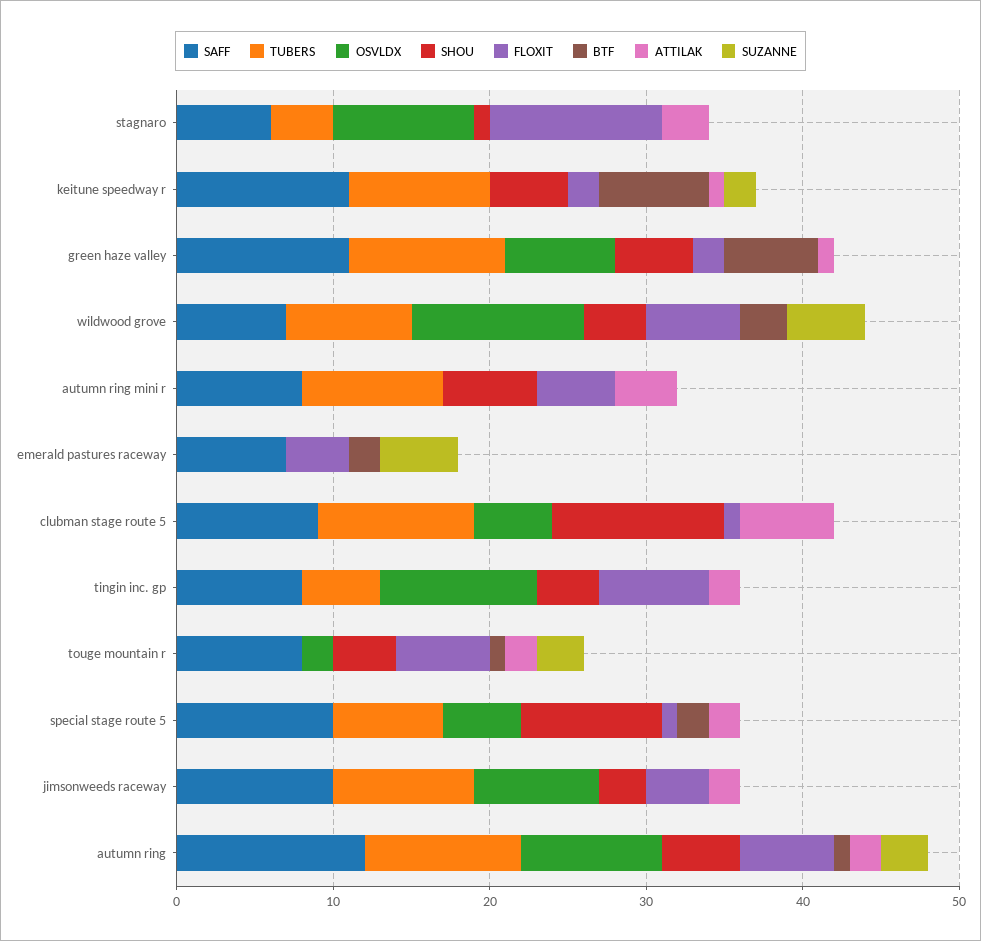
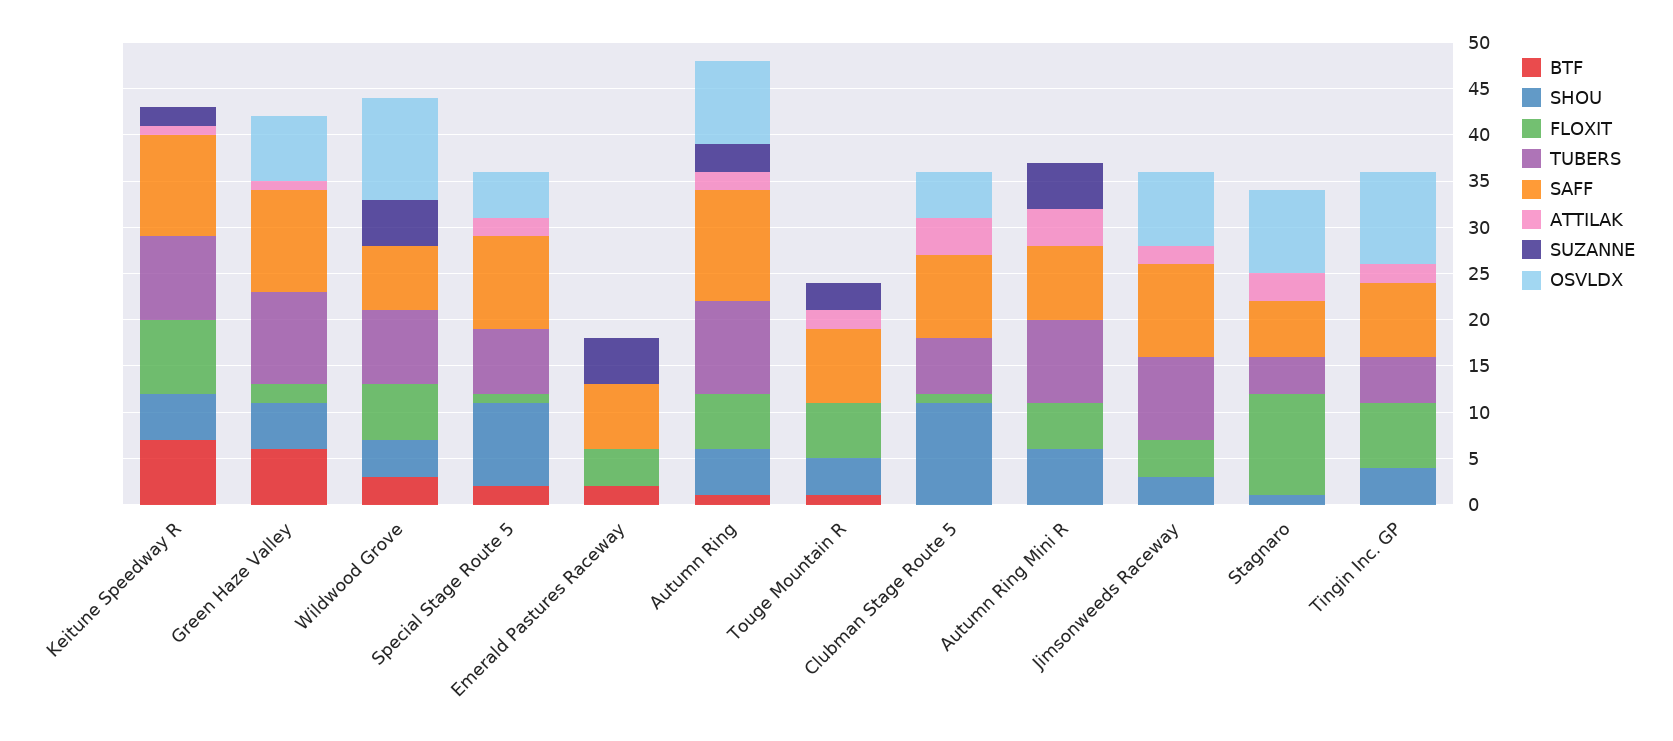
  {
    "SAFF": {
      "stagnaro": 6,
      "keitune speedway r": 11,
      "green haze valley": 11,
      "wildwood grove": 7,
      "autumn ring mini r": 8,
      "emerald pastures raceway": 7,
      "clubman stage route 5": 9,
      "tingin inc. gp": 8,
      "touge mountain r": 8,
      "special stage route 5": 10,
      "jimsonweeds raceway": 10,
      "autumn ring": 12
    },
    "TUBERS": {
      "stagnaro": 4,
      "keitune speedway r": 9,
      "green haze valley": 10,
      "wildwood grove": 8,
      "autumn ring mini r": 9,
      "emerald pastures raceway": 0,
-     "clubman stage route 5": 10,
+     "clubman stage route 5": 6,
      "tingin inc. gp": 5,
      "touge mountain r": 0,
      "special stage route 5": 7,
      "jimsonweeds raceway": 9,
      "autumn ring": 10
    },
    "OSVLDX": {
      "stagnaro": 9,
      "keitune speedway r": 0,
      "green haze valley": 7,
      "wildwood grove": 11,
      "autumn ring mini r": 0,
      "emerald pastures raceway": 0,
      "clubman stage route 5": 5,
      "tingin inc. gp": 10,
-     "touge mountain r": 2,
+     "touge mountain r": 0,
      "special stage route 5": 5,
      "jimsonweeds raceway": 8,
      "autumn ring": 9
    },
    "SHOU": {
      "stagnaro": 1,
      "keitune speedway r": 5,
      "green haze valley": 5,
      "wildwood grove": 4,
      "autumn ring mini r": 6,
      "emerald pastures raceway": 0,
      "clubman stage route 5": 11,
      "tingin inc. gp": 4,
      "touge mountain r": 4,
      "special stage route 5": 9,
      "jimsonweeds raceway": 3,
      "autumn ring": 5
    },
    "FLOXIT": {
      "stagnaro": 11,
-     "keitune speedway r": 2,
+     "keitune speedway r": 8,
      "green haze valley": 2,
      "wildwood grove": 6,
      "autumn ring mini r": 5,
      "emerald pastures raceway": 4,
      "clubman stage route 5": 1,
      "tingin inc. gp": 7,
      "touge mountain r": 6,
      "special stage route 5": 1,
      "jimsonweeds raceway": 4,
      "autumn ring": 6
    },
    "BTF": {
      "stagnaro": 0,
      "keitune speedway r": 7,
      "green haze valley": 6,
      "wildwood grove": 3,
      "autumn ring mini r": 0,
      "emerald pastures raceway": 2,
      "clubman stage route 5": 0,
      "tingin inc. gp": 0,
      "touge mountain r": 1,
      "special stage route 5": 2,
      "jimsonweeds raceway": 0,
      "autumn ring": 1
    },
    "ATTILAK": {
      "stagnaro": 3,
      "keitune speedway r": 1,
      "green haze valley": 1,
      "wildwood grove": 0,
      "autumn ring mini r": 4,
      "emerald pastures raceway": 0,
-     "clubman stage route 5": 6,
+     "clubman stage route 5": 4,
      "tingin inc. gp": 2,
      "touge mountain r": 2,
      "special stage route 5": 2,
      "jimsonweeds raceway": 2,
      "autumn ring": 2
    },
    "SUZANNE": {
      "stagnaro": 0,
      "keitune speedway r": 2,
      "green haze valley": 0,
      "wildwood grove": 5,
-     "autumn ring mini r": 0,
+     "autumn ring mini r": 5,
      "emerald pastures raceway": 5,
      "clubman stage route 5": 0,
      "tingin inc. gp": 0,
      "touge mountain r": 3,
      "special stage route 5": 0,
      "jimsonweeds raceway": 0,
      "autumn ring": 3
    }
  }

